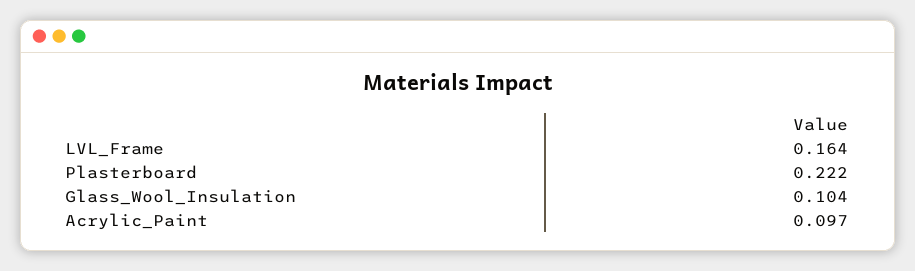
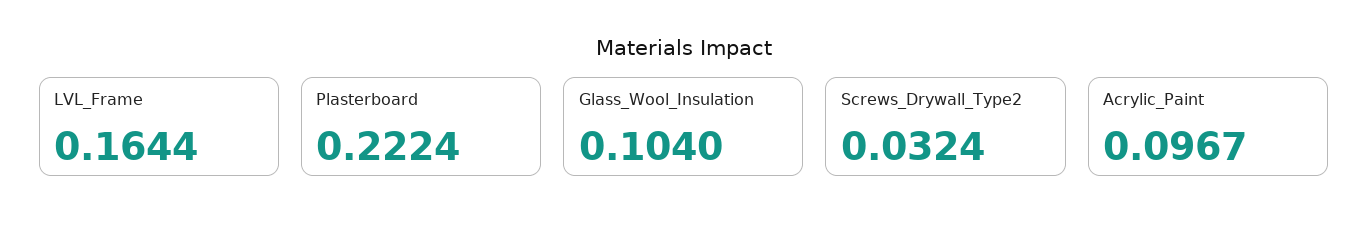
  {
    "LVL_Frame": 0.1644,
    "Plasterboard": 0.2224,
    "Glass_Wool_Insulation": 0.104,
-   "Acrylic_Paint": 0.0967
+   "Acrylic_Paint": 0.0967,
+   "Screws_Drywall_Type2": 0.0324
  }

